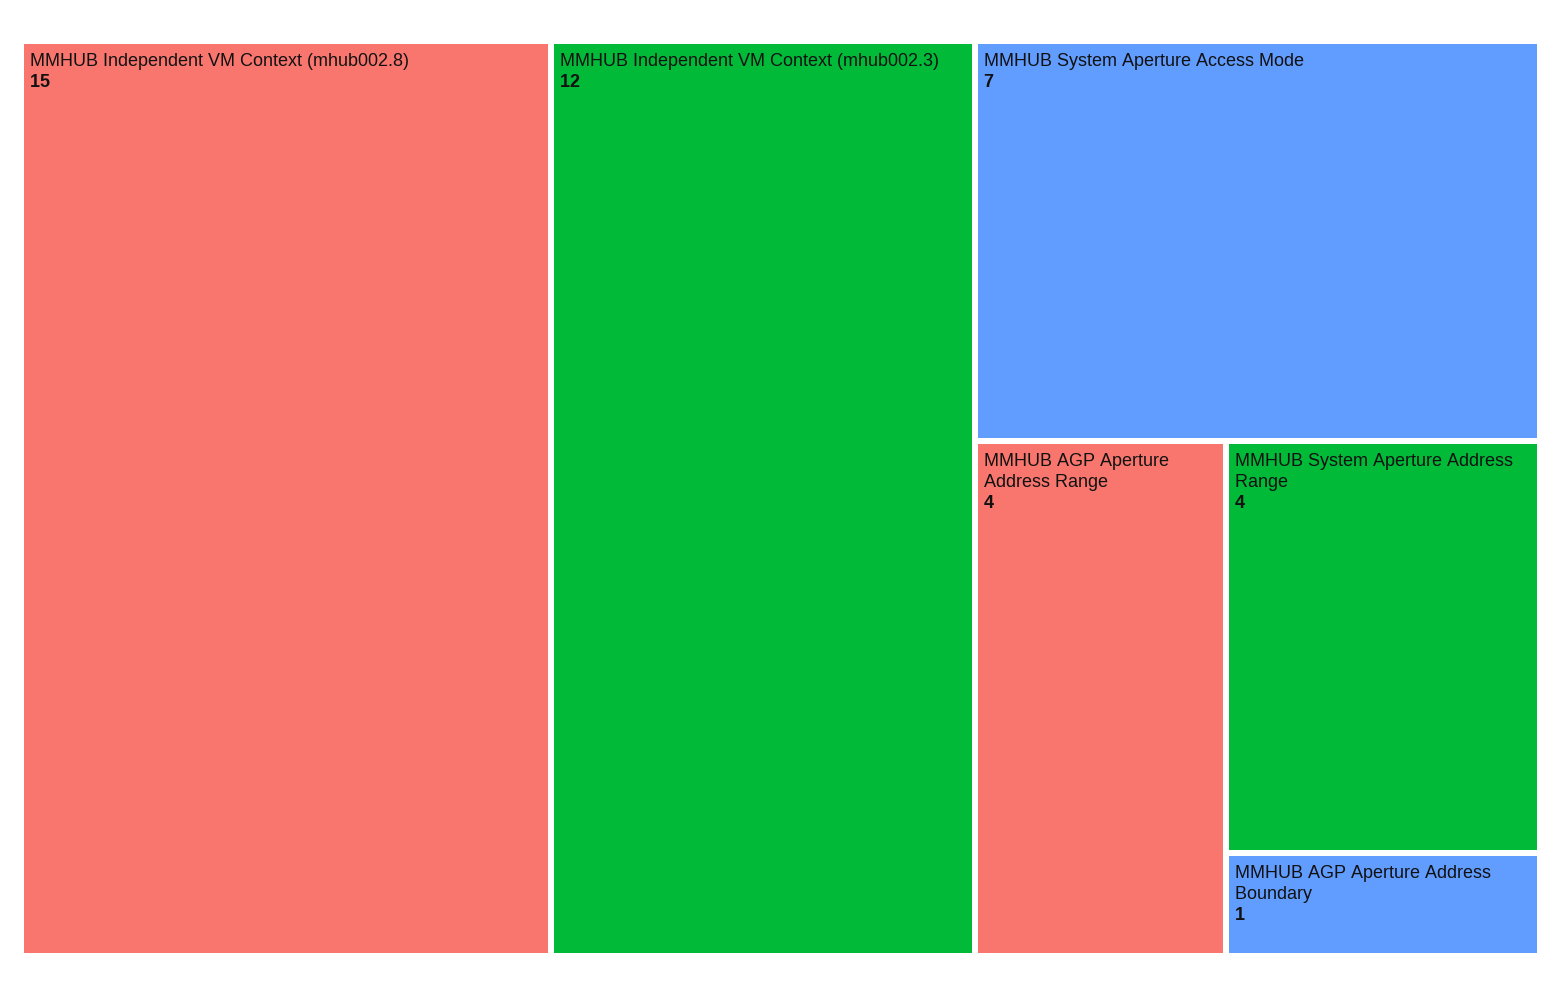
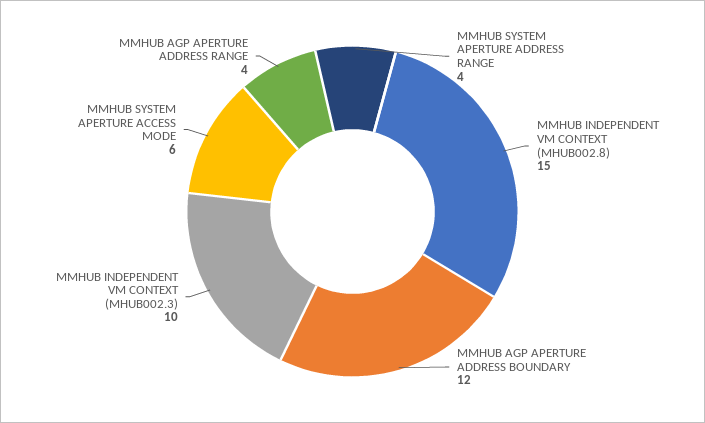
  {
    "MMHUB Independent VM Context (mhub002.8)": 15,
-   "MMHUB Independent VM Context (mhub002.3)": 12,
+   "MMHUB Independent VM Context (mhub002.3)": 10,
-   "MMHUB System Aperture Access Mode": 7,
+   "MMHUB System Aperture Access Mode": 6,
    "MMHUB AGP Aperture Address Range": 4,
    "MMHUB System Aperture Address Range": 4,
-   "MMHUB AGP Aperture Address Boundary": 1
+   "MMHUB AGP Aperture Address Boundary": 12
  }

